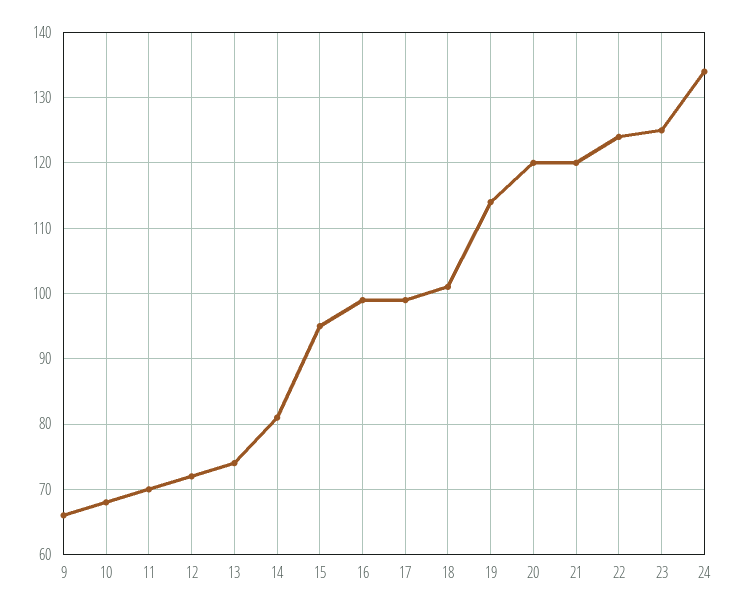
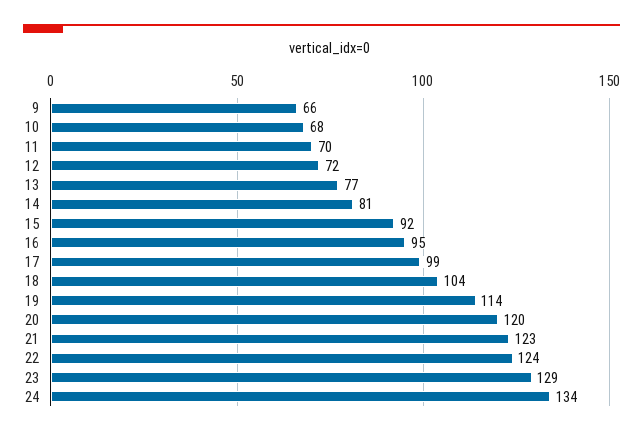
  {
    "9": 66,
    "10": 68,
    "11": 70,
    "12": 72,
-   "13": 74,
+   "13": 77,
    "14": 81,
-   "15": 95,
+   "15": 92,
-   "16": 99,
+   "16": 95,
    "17": 99,
-   "18": 101,
+   "18": 104,
    "19": 114,
    "20": 120,
-   "21": 120,
+   "21": 123,
    "22": 124,
-   "23": 125,
+   "23": 129,
    "24": 134
  }

